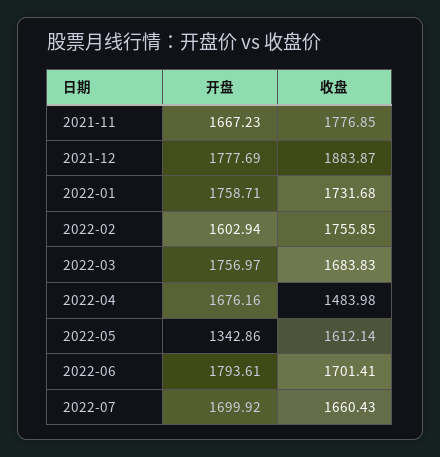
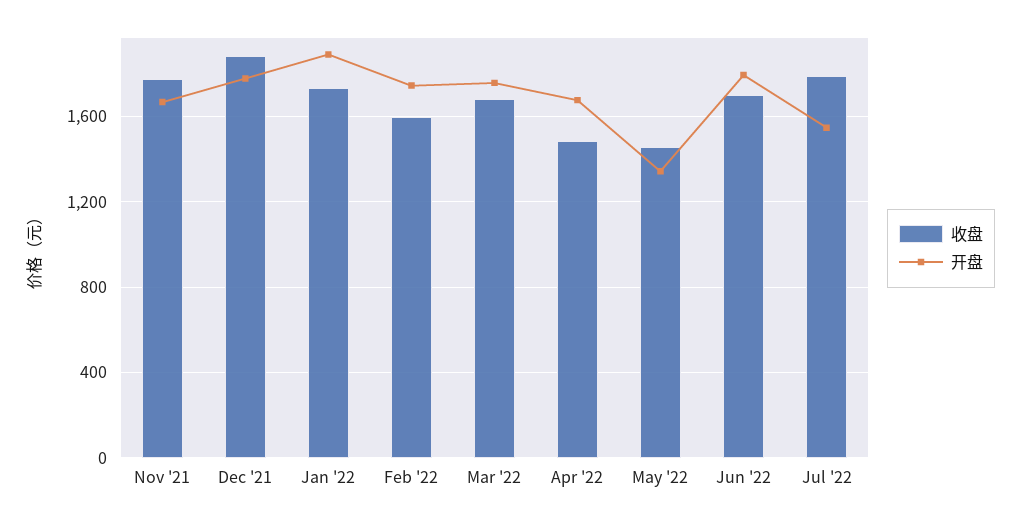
  {
    "开盘": {
      "2021-11": 1667.23,
      "2021-12": 1777.69,
-     "2022-01": 1758.71,
+     "2022-01": 1900,
-     "2022-02": 1602.94,
+     "2022-02": 1750,
      "2022-03": 1756.97,
      "2022-04": 1676.16,
      "2022-05": 1342.86,
      "2022-06": 1793.61,
-     "2022-07": 1699.92
+     "2022-07": 1550
    },
    "收盘": {
      "2021-11": 1776.85,
      "2021-12": 1883.87,
      "2022-01": 1731.68,
-     "2022-02": 1755.85,
+     "2022-02": 1600,
      "2022-03": 1683.83,
      "2022-04": 1483.98,
-     "2022-05": 1612.14,
+     "2022-05": 1450,
      "2022-06": 1701.41,
-     "2022-07": 1660.43
+     "2022-07": 1800
    }
  }

